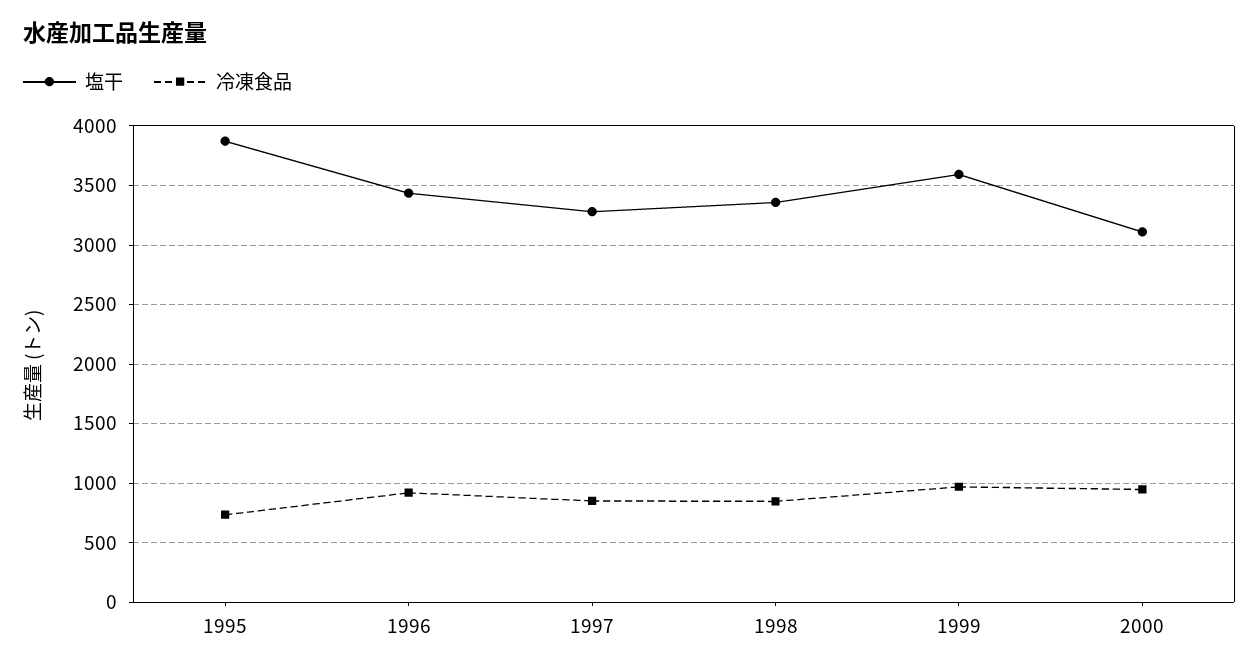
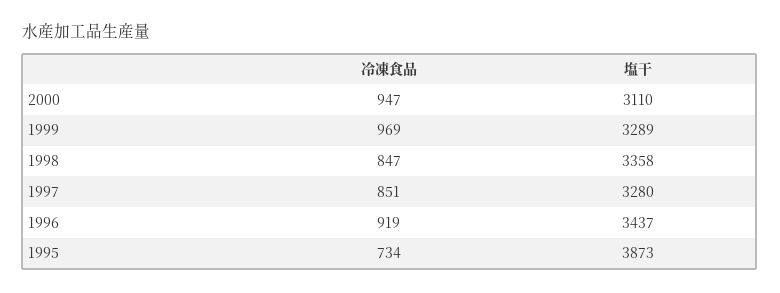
  {
    "塩干": {
      "1995": 3873,
      "1996": 3437,
      "1997": 3280,
      "1998": 3358,
-     "1999": 3600,
+     "1999": 3289,
      "2000": 3110
    },
    "冷凍食品": {
      "1995": 734,
      "1996": 919,
      "1997": 851,
      "1998": 847,
      "1999": 969,
      "2000": 947
    }
  }

